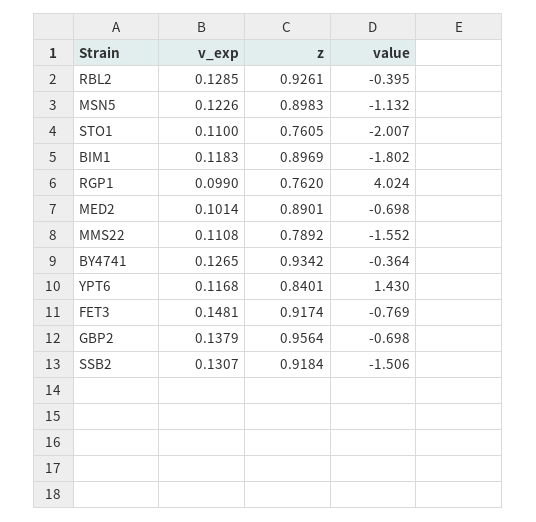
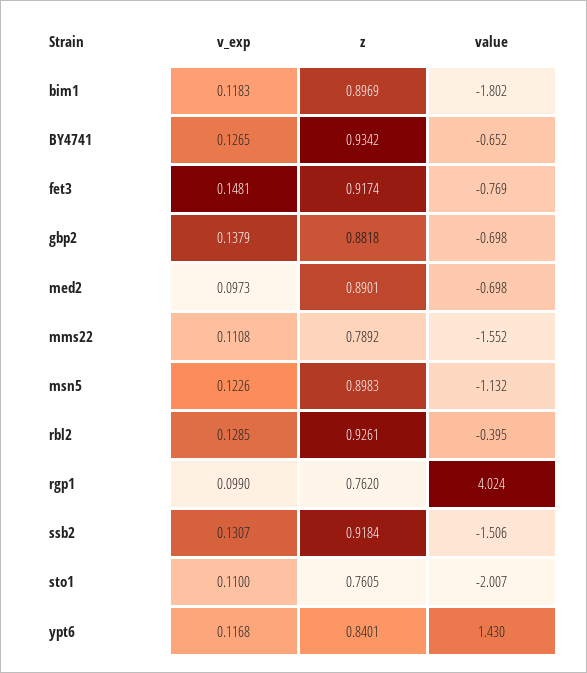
  {
    "v_exp": {
      "RBL2": 0.1285,
      "MSN5": 0.1226,
      "STO1": 0.11,
      "BIM1": 0.1183,
      "RGP1": 0.099,
-     "MED2": 0.1014,
+     "MED2": 0.0973,
      "MMS22": 0.1108,
      "BY4741": 0.1265,
      "YPT6": 0.1168,
      "FET3": 0.1481,
      "GBP2": 0.1379,
      "SSB2": 0.1307
    },
    "z": {
      "RBL2": 0.9261,
      "MSN5": 0.8983,
      "STO1": 0.7605,
      "BIM1": 0.8969,
      "RGP1": 0.762,
      "MED2": 0.8901,
      "MMS22": 0.7892,
      "BY4741": 0.9342,
      "YPT6": 0.8401,
      "FET3": 0.9174,
-     "GBP2": 0.9564,
+     "GBP2": 0.8818,
      "SSB2": 0.9184
    },
    "value": {
      "RBL2": -0.395,
      "MSN5": -1.132,
      "STO1": -2.007,
      "BIM1": -1.802,
      "RGP1": 4.024,
      "MED2": -0.698,
      "MMS22": -1.552,
-     "BY4741": -0.364,
+     "BY4741": -0.652,
      "YPT6": 1.43,
      "FET3": -0.769,
      "GBP2": -0.698,
      "SSB2": -1.506
    }
  }

